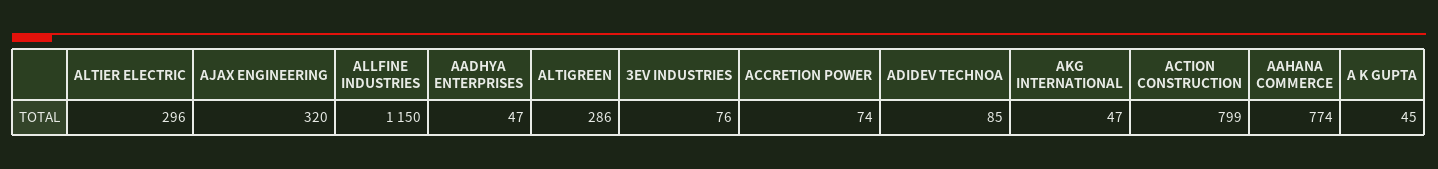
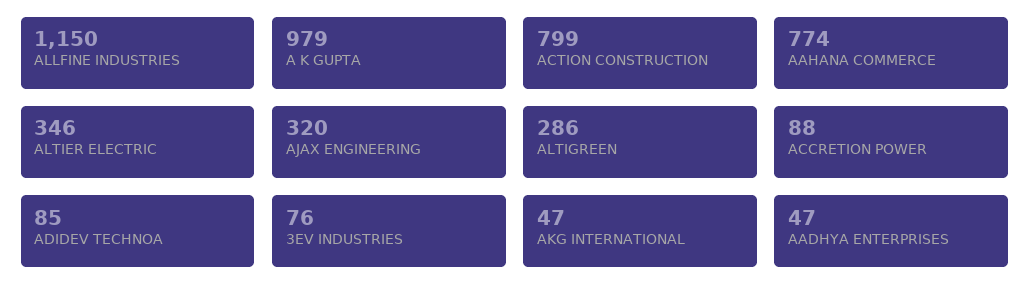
  {
-   "ALTIER ELECTRIC": 296,
+   "ALTIER ELECTRIC": 346,
    "AJAX ENGINEERING": 320,
    "ALLFINE INDUSTRIES": 1150,
    "AADHYA ENTERPRISES": 47,
    "ALTIGREEN": 286,
    "3EV INDUSTRIES": 76,
-   "ACCRETION POWER": 74,
+   "ACCRETION POWER": 88,
    "ADIDEV TECHNOA": 85,
    "AKG INTERNATIONAL": 47,
    "ACTION CONSTRUCTION": 799,
    "AAHANA COMMERCE": 774,
-   "A K GUPTA": 45
+   "A K GUPTA": 979
  }

